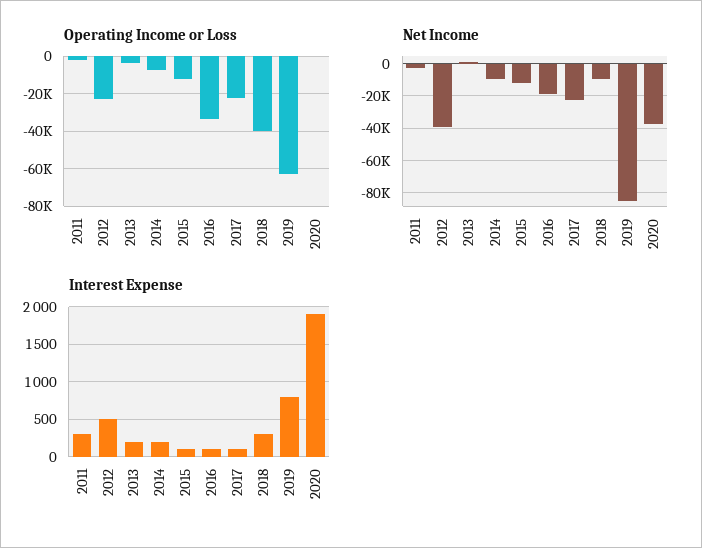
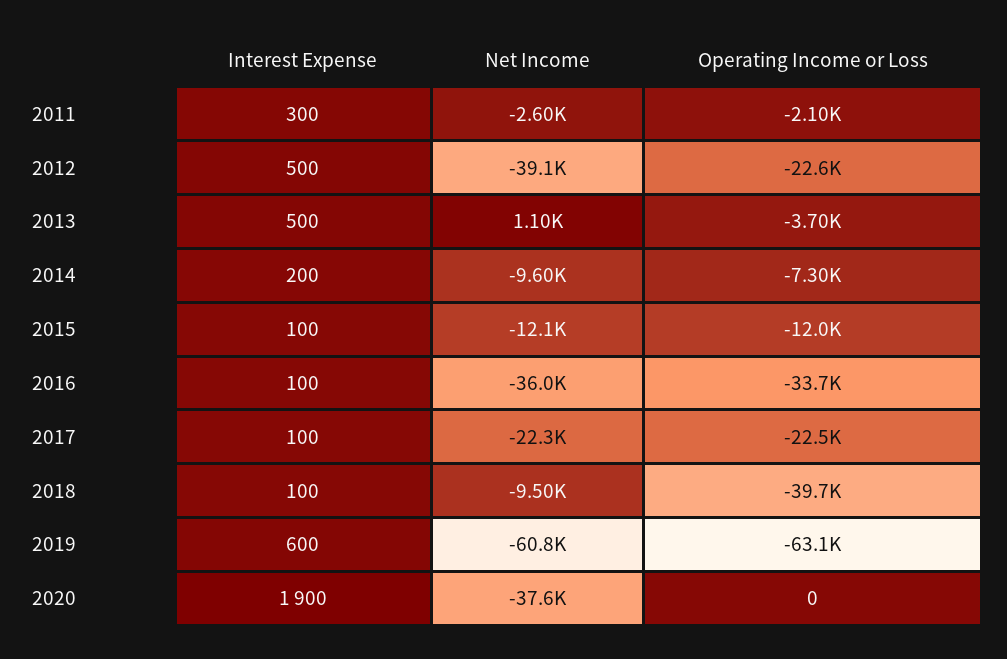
  {
    "Operating Income or Loss": {
      "2011": -2100,
      "2012": -22600,
      "2013": -3700,
      "2014": -7300,
      "2015": -12000,
      "2016": -33700,
      "2017": -22500,
      "2018": -39700,
      "2019": -63100,
      "2020": 0
    },
    "Net Income": {
      "2011": -2600,
      "2012": -39100,
      "2013": 1100,
      "2014": -9600,
      "2015": -12100,
-     "2016": -20000,
+     "2016": -36000,
      "2017": -22300,
      "2018": -9500,
-     "2019": -85000,
+     "2019": -60800,
      "2020": -37600
    },
    "Interest Expense": {
      "2011": 300,
      "2012": 500,
-     "2013": 200,
+     "2013": 500,
      "2014": 200,
      "2015": 100,
      "2016": 100,
      "2017": 100,
-     "2018": 300,
+     "2018": 100,
-     "2019": 800,
+     "2019": 600,
      "2020": 1900
    }
  }

